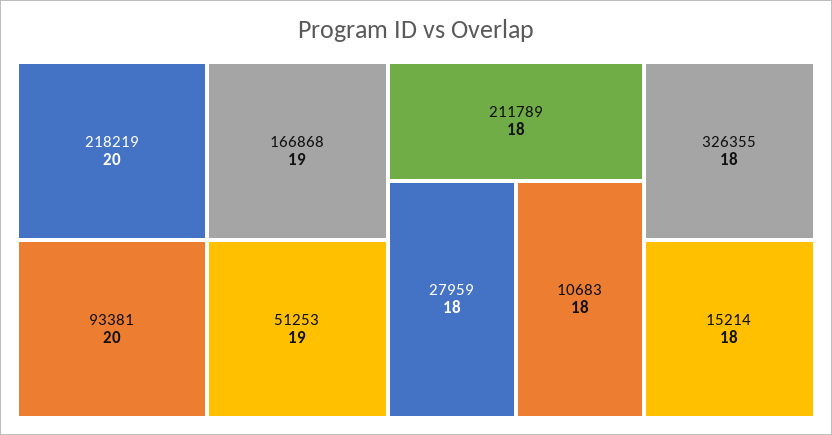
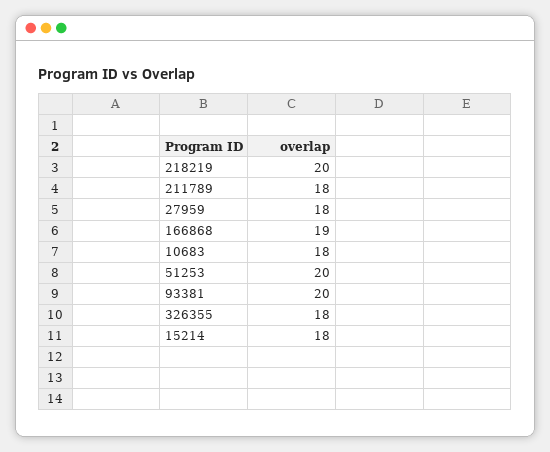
  {
    "218219": 20,
    "93381": 20,
    "166868": 19,
-   "51253": 19,
+   "51253": 20,
    "211789": 18,
    "27959": 18,
    "10683": 18,
    "326355": 18,
    "15214": 18
  }

